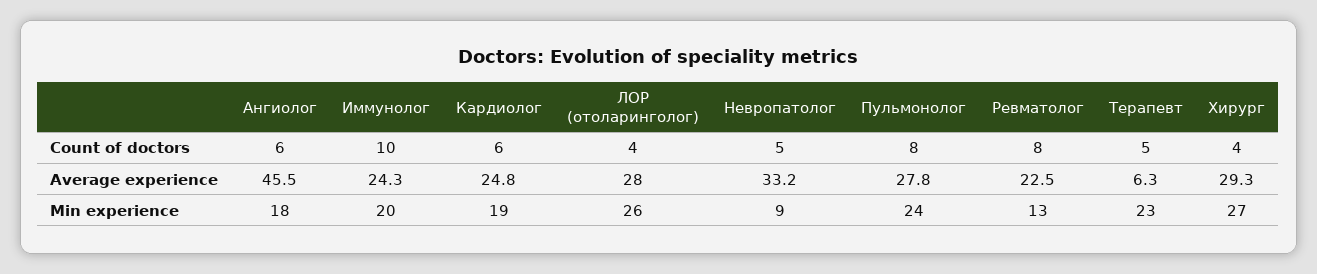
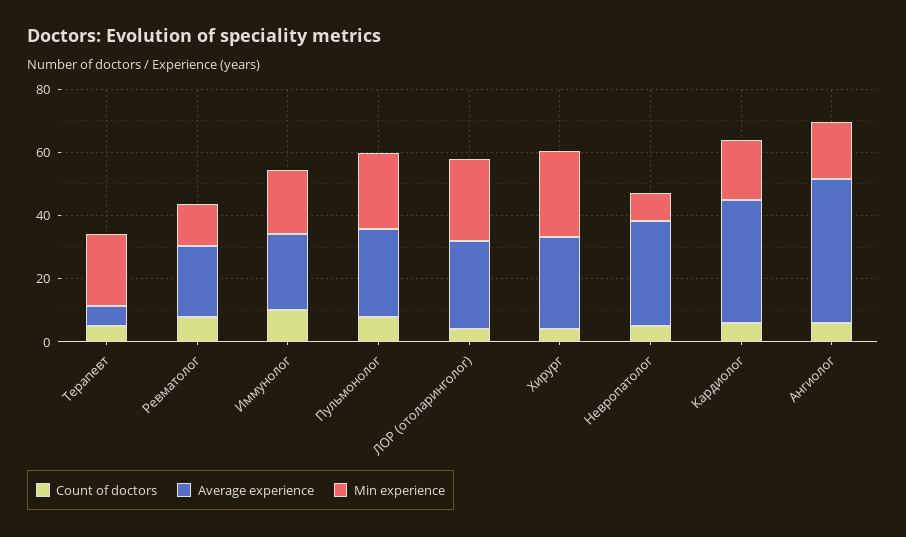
  {
    "Count of doctors": {
      "Ангиолог": 6,
      "Иммунолог": 10,
      "Кардиолог": 6,
      "ЛОР (отоларинголог)": 4,
      "Невропатолог": 5,
      "Пульмонолог": 8,
      "Ревматолог": 8,
      "Терапевт": 5,
      "Хирург": 4
    },
    "Average experience": {
      "Ангиолог": 45.5,
      "Иммунолог": 24.3,
-     "Кардиолог": 24.8,
+     "Кардиолог": 40,
      "ЛОР (отоларинголог)": 28,
      "Невропатолог": 33.2,
      "Пульмонолог": 27.8,
      "Ревматолог": 22.5,
      "Терапевт": 6.3,
      "Хирург": 29.3
    },
    "Min experience": {
      "Ангиолог": 18,
      "Иммунолог": 20,
      "Кардиолог": 19,
      "ЛОР (отоларинголог)": 26,
      "Невропатолог": 9,
      "Пульмонолог": 24,
      "Ревматолог": 13,
      "Терапевт": 23,
      "Хирург": 27
    }
  }

